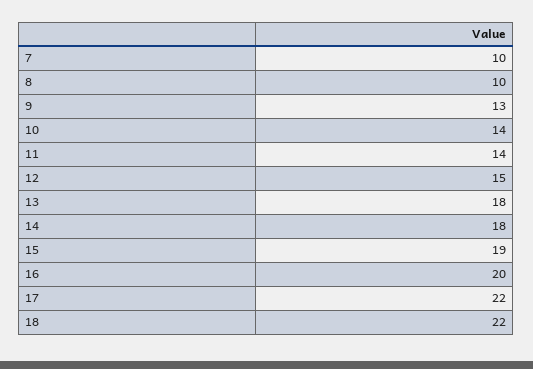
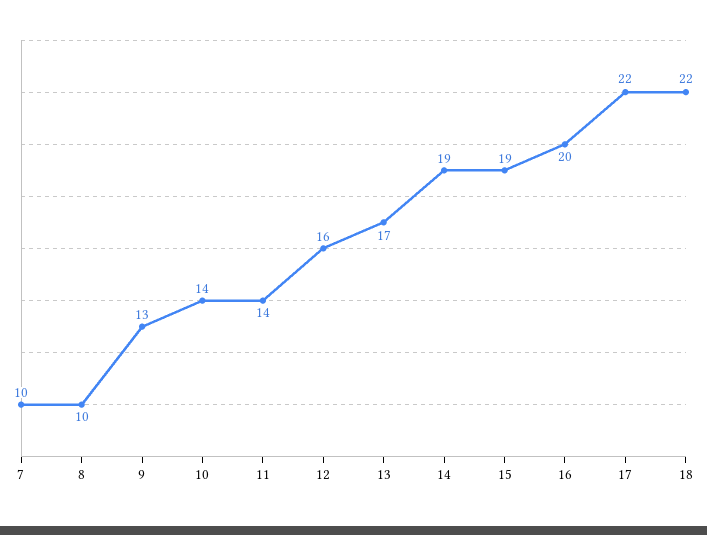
  {
    "7": 10,
    "8": 10,
    "9": 13,
    "10": 14,
    "11": 14,
-   "12": 15,
+   "12": 16,
-   "13": 18,
+   "13": 17,
-   "14": 18,
+   "14": 19,
    "15": 19,
    "16": 20,
    "17": 22,
    "18": 22
  }

